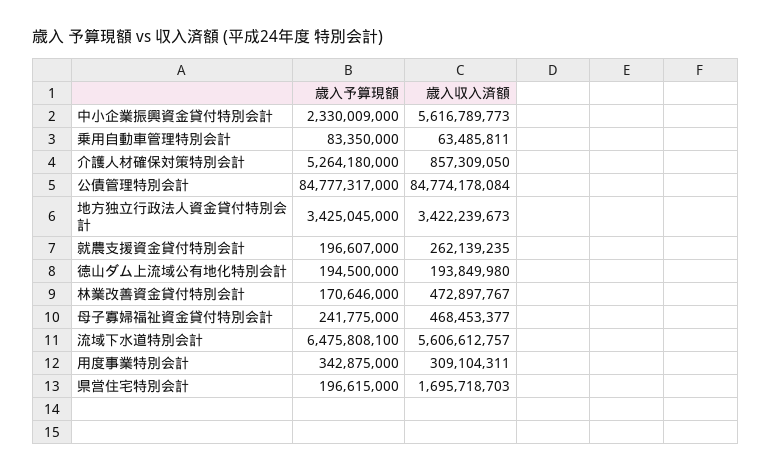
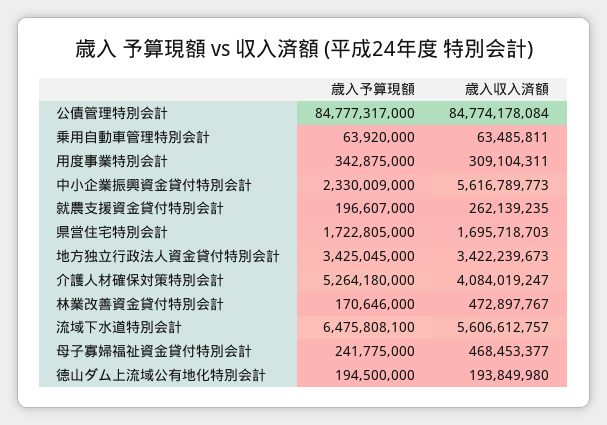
  {
    "歳入予算現額": {
      "中小企業振興資金貸付特別会計": 2330009000,
-     "乗用自動車管理特別会計": 83350000,
+     "乗用自動車管理特別会計": 63920000,
      "介護人材確保対策特別会計": 5264180000,
      "公債管理特別会計": 84777317000,
      "地方独立行政法人資金貸付特別会計": 3425045000,
      "就農支援資金貸付特別会計": 196607000,
      "徳山ダム上流域公有地化特別会計": 194500000,
      "林業改善資金貸付特別会計": 170646000,
      "母子寡婦福祉資金貸付特別会計": 241775000,
      "流域下水道特別会計": 6475808100,
      "用度事業特別会計": 342875000,
-     "県営住宅特別会計": 196615000
+     "県営住宅特別会計": 1722805000
    },
    "歳入収入済額": {
      "中小企業振興資金貸付特別会計": 5616789773,
      "乗用自動車管理特別会計": 63485811,
-     "介護人材確保対策特別会計": 857309050,
+     "介護人材確保対策特別会計": 4084019247,
      "公債管理特別会計": 84774178084,
      "地方独立行政法人資金貸付特別会計": 3422239673,
      "就農支援資金貸付特別会計": 262139235,
      "徳山ダム上流域公有地化特別会計": 193849980,
      "林業改善資金貸付特別会計": 472897767,
      "母子寡婦福祉資金貸付特別会計": 468453377,
      "流域下水道特別会計": 5606612757,
      "用度事業特別会計": 309104311,
      "県営住宅特別会計": 1695718703
    }
  }

